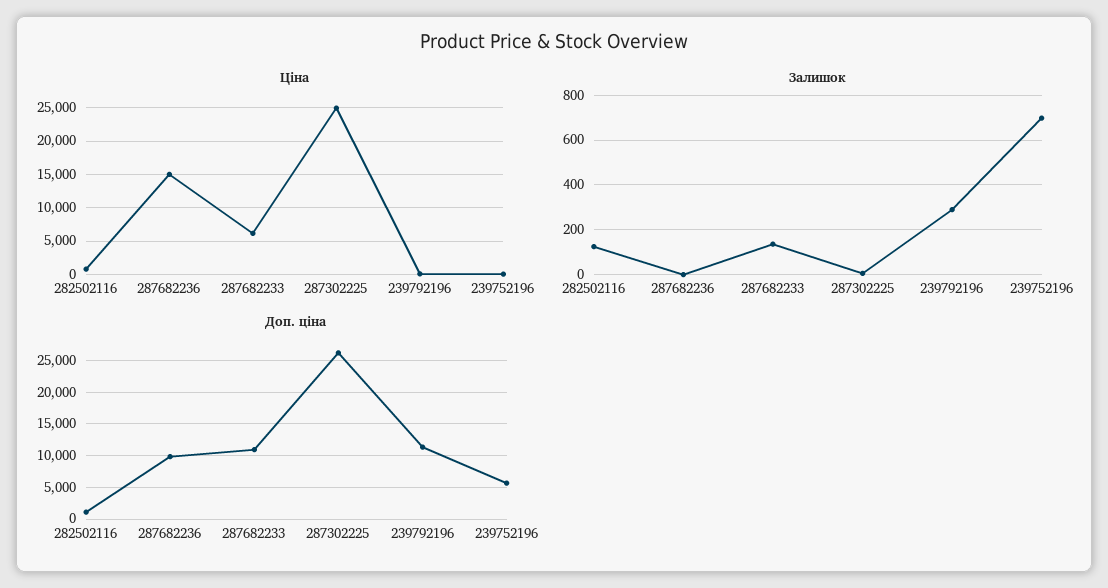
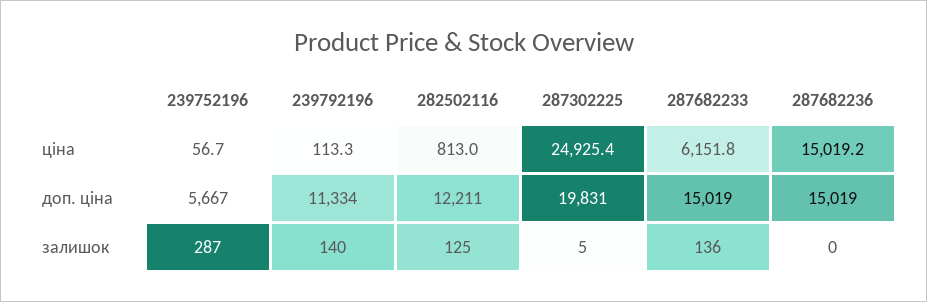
  {
    "Ціна": {
      "282502116": 813,
      "287682236": 15019.2,
      "287682233": 6151.8,
      "287302225": 24925.4,
      "239792196": 113.3,
      "239752196": 56.7
    },
    "Залишок": {
      "282502116": 125,
      "287682236": 0,
      "287682233": 136,
      "287302225": 5,
-     "239792196": 300,
+     "239792196": 140,
-     "239752196": 700
+     "239752196": 287
    },
    "Доп. ціна": {
-     "282502116": 1000,
+     "282502116": 12211,
-     "287682236": 10000,
+     "287682236": 15019,
-     "287682233": 11000,
+     "287682233": 15019,
-     "287302225": 26000,
+     "287302225": 19831,
      "239792196": 11334,
      "239752196": 5667
    }
  }

